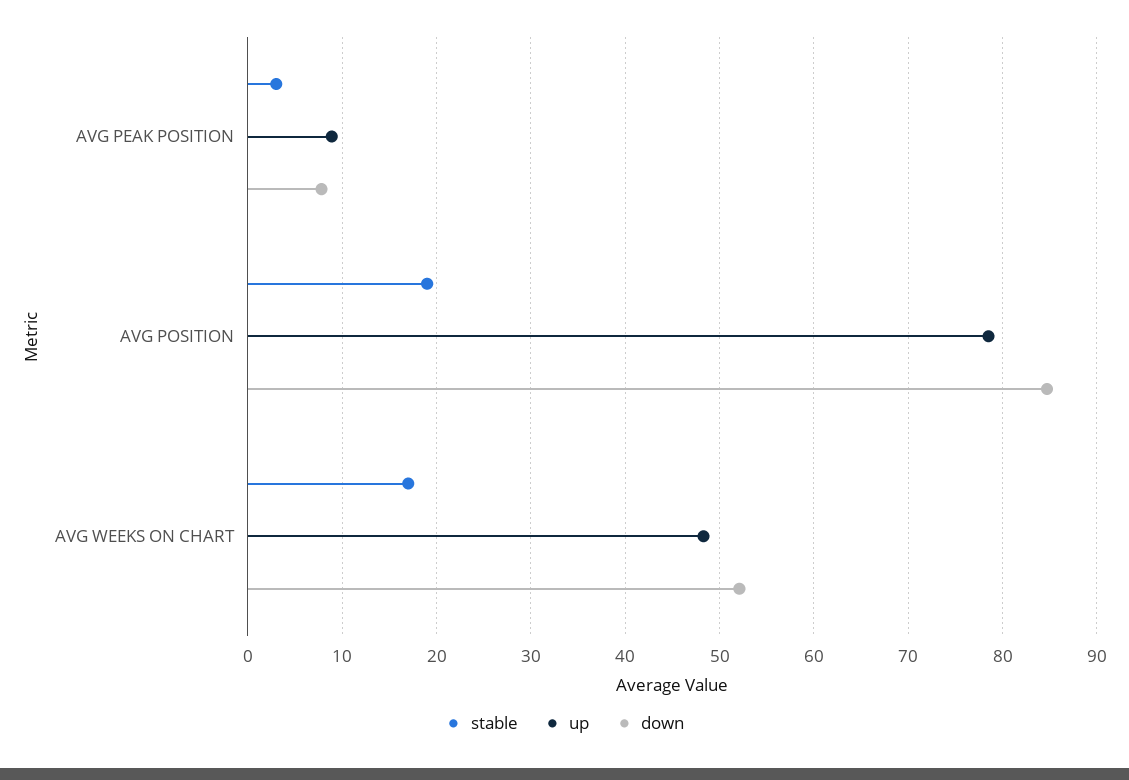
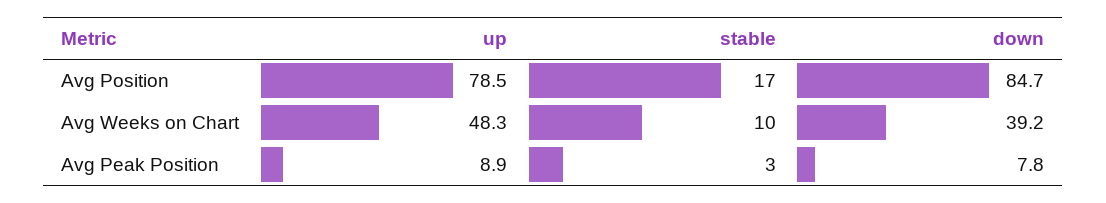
  {
    "stable": {
      "AVG PEAK POSITION": 3,
-     "AVG POSITION": 19,
+     "AVG POSITION": 17,
-     "AVG WEEKS ON CHART": 17
+     "AVG WEEKS ON CHART": 10
    },
    "up": {
      "AVG PEAK POSITION": 8.9,
      "AVG POSITION": 78.5,
      "AVG WEEKS ON CHART": 48.3
    },
    "down": {
      "AVG PEAK POSITION": 7.8,
      "AVG POSITION": 84.7,
-     "AVG WEEKS ON CHART": 52
+     "AVG WEEKS ON CHART": 39.2
    }
  }

